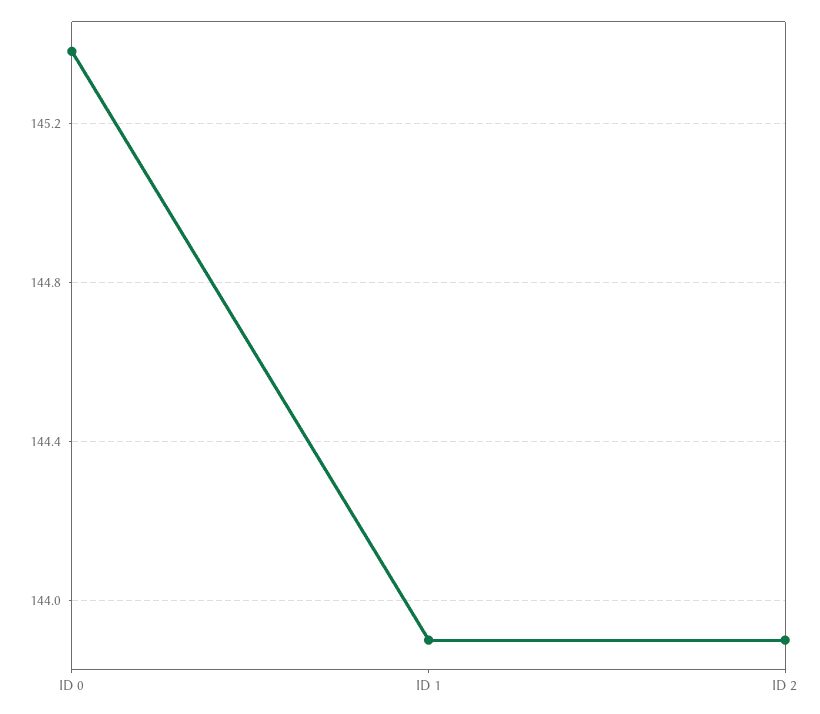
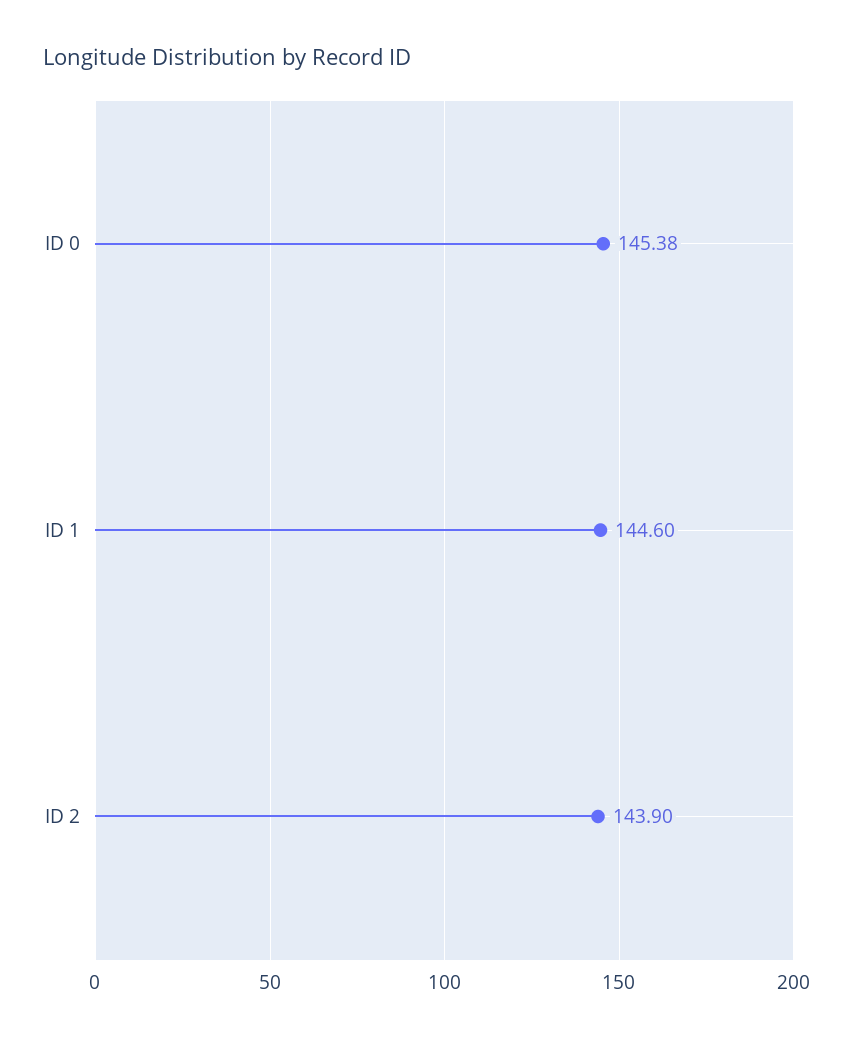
  {
    "ID 0": 145.38,
-   "ID 1": 143.9,
+   "ID 1": 144.6,
    "ID 2": 143.9
  }

